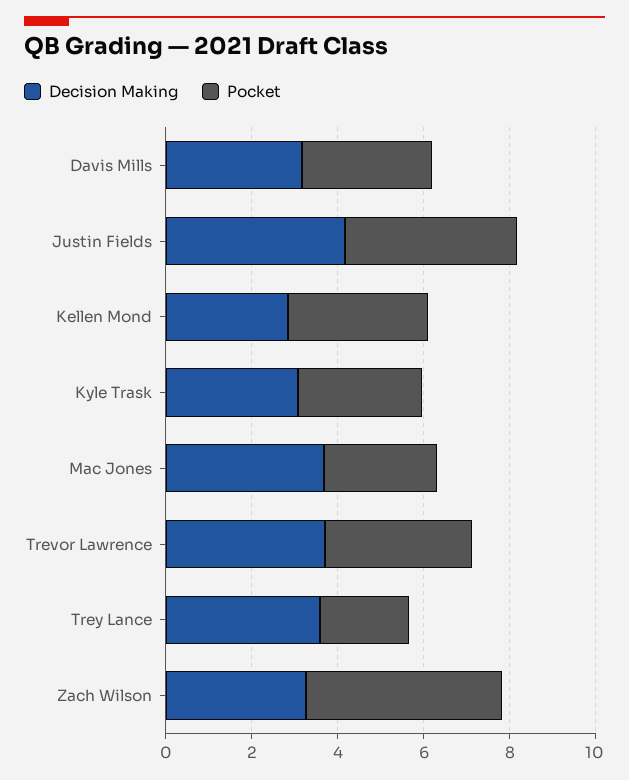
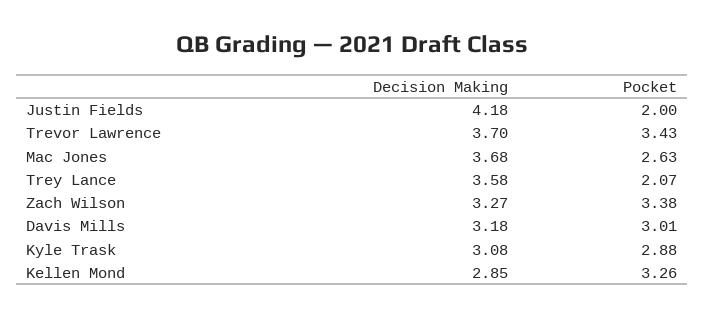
  {
    "Decision Making": {
      "Davis Mills": 3.18,
      "Justin Fields": 4.18,
      "Kellen Mond": 2.85,
      "Kyle Trask": 3.08,
      "Mac Jones": 3.68,
      "Trevor Lawrence": 3.7,
      "Trey Lance": 3.58,
      "Zach Wilson": 3.27
    },
    "Pocket": {
      "Davis Mills": 3.01,
-     "Justin Fields": 4,
+     "Justin Fields": 2,
      "Kellen Mond": 3.26,
      "Kyle Trask": 2.88,
      "Mac Jones": 2.63,
      "Trevor Lawrence": 3.43,
      "Trey Lance": 2.07,
-     "Zach Wilson": 4.5
+     "Zach Wilson": 3.38
    }
  }

